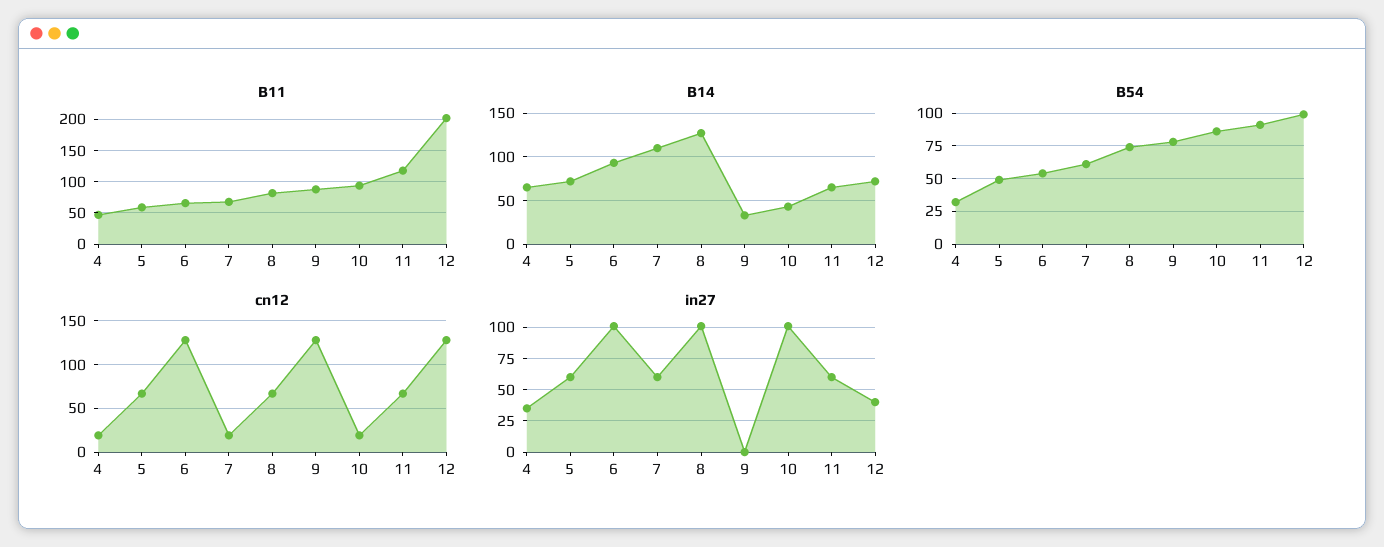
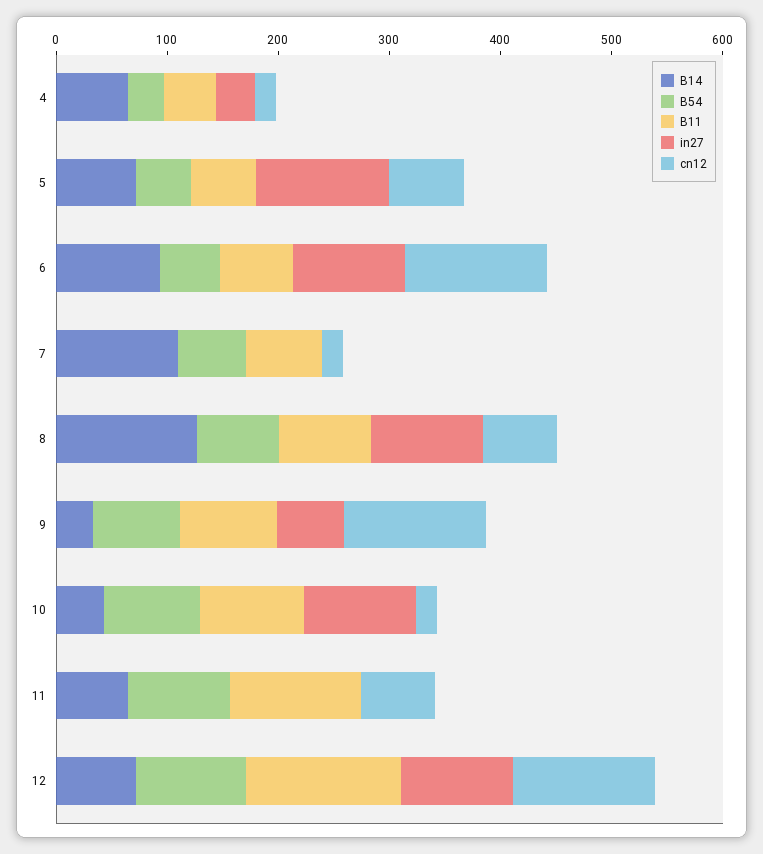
  {
    "B11": {
      "4": 50,
      "5": 60,
      "6": 70,
      "7": 70,
      "8": 80,
      "9": 90,
      "10": 90,
      "11": 120,
-     "12": 200
+     "12": 140
    },
    "B14": {
      "4": 70,
      "5": 70,
      "6": 90,
      "7": 110,
      "8": 130,
      "9": 30,
      "10": 40,
      "11": 70,
      "12": 70
    },
    "B54": {
      "4": 30,
      "5": 50,
      "6": 55,
      "7": 60,
      "8": 75,
      "9": 80,
      "10": 85,
      "11": 90,
      "12": 100
    },
    "cn12": {
      "4": 20,
      "5": 70,
      "6": 130,
      "7": 20,
      "8": 70,
      "9": 130,
      "10": 20,
      "11": 70,
      "12": 130
    },
    "in27": {
      "4": 35,
-     "5": 60,
+     "5": 120,
      "6": 100,
-     "7": 60,
+     "7": 0,
      "8": 100,
-     "9": 0,
+     "9": 60,
      "10": 100,
-     "11": 60,
+     "11": 0,
-     "12": 40
+     "12": 100
    }
  }

